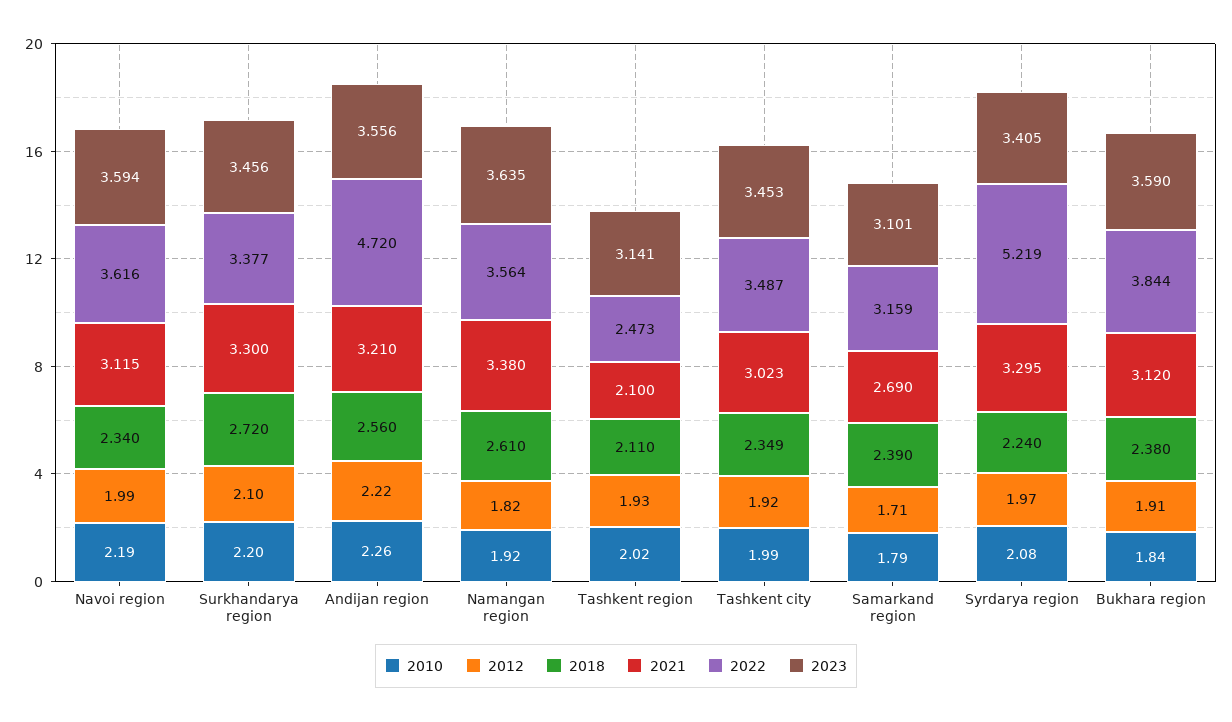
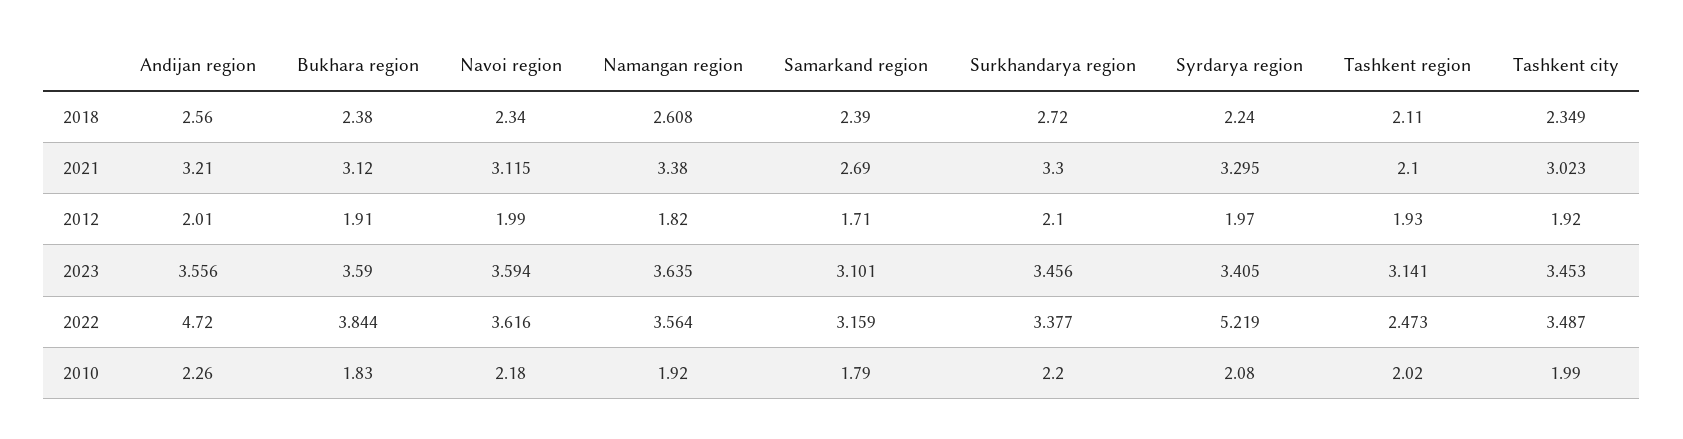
  {
    "2010": {
-     "Navoi region": 2.19,
+     "Navoi region": 2.18,
      "Surkhandarya region": 2.2,
      "Andijan region": 2.26,
      "Namangan region": 1.92,
      "Tashkent region": 2.02,
      "Tashkent city": 1.99,
      "Samarkand region": 1.79,
      "Syrdarya region": 2.08,
-     "Bukhara region": 1.84
+     "Bukhara region": 1.83
    },
    "2012": {
      "Navoi region": 1.99,
      "Surkhandarya region": 2.1,
-     "Andijan region": 2.22,
+     "Andijan region": 2.01,
      "Namangan region": 1.82,
      "Tashkent region": 1.93,
      "Tashkent city": 1.92,
      "Samarkand region": 1.71,
      "Syrdarya region": 1.97,
      "Bukhara region": 1.91
    },
    "2018": {
      "Navoi region": 2.34,
      "Surkhandarya region": 2.72,
      "Andijan region": 2.56,
-     "Namangan region": 2.61,
+     "Namangan region": 2.608,
      "Tashkent region": 2.11,
      "Tashkent city": 2.349,
      "Samarkand region": 2.39,
      "Syrdarya region": 2.24,
      "Bukhara region": 2.38
    },
    "2021": {
      "Navoi region": 3.115,
      "Surkhandarya region": 3.3,
      "Andijan region": 3.21,
      "Namangan region": 3.38,
      "Tashkent region": 2.1,
      "Tashkent city": 3.023,
      "Samarkand region": 2.69,
      "Syrdarya region": 3.295,
      "Bukhara region": 3.12
    },
    "2022": {
      "Navoi region": 3.616,
      "Surkhandarya region": 3.377,
      "Andijan region": 4.72,
      "Namangan region": 3.564,
      "Tashkent region": 2.473,
      "Tashkent city": 3.487,
      "Samarkand region": 3.159,
      "Syrdarya region": 5.219,
      "Bukhara region": 3.844
    },
    "2023": {
      "Navoi region": 3.594,
      "Surkhandarya region": 3.456,
      "Andijan region": 3.556,
      "Namangan region": 3.635,
      "Tashkent region": 3.141,
      "Tashkent city": 3.453,
      "Samarkand region": 3.101,
      "Syrdarya region": 3.405,
      "Bukhara region": 3.59
    }
  }

